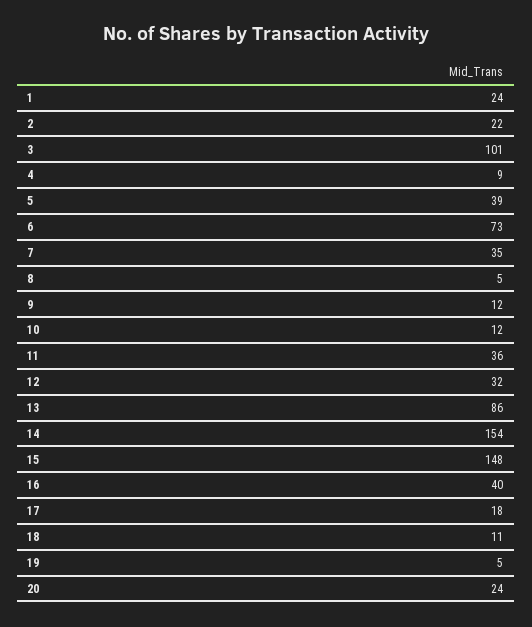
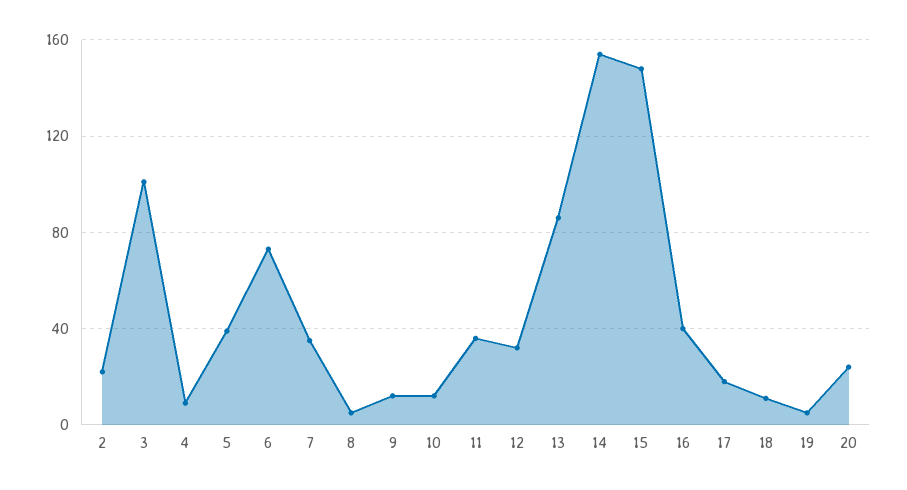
  {
-   "1": 24,
    "2": 22,
    "3": 101,
    "4": 9,
    "5": 39,
    "6": 73,
    "7": 35,
    "8": 5,
    "9": 12,
    "10": 12,
    "11": 36,
    "12": 32,
    "13": 86,
    "14": 154,
    "15": 148,
    "16": 40,
    "17": 18,
    "18": 11,
    "19": 5,
    "20": 24
  }

